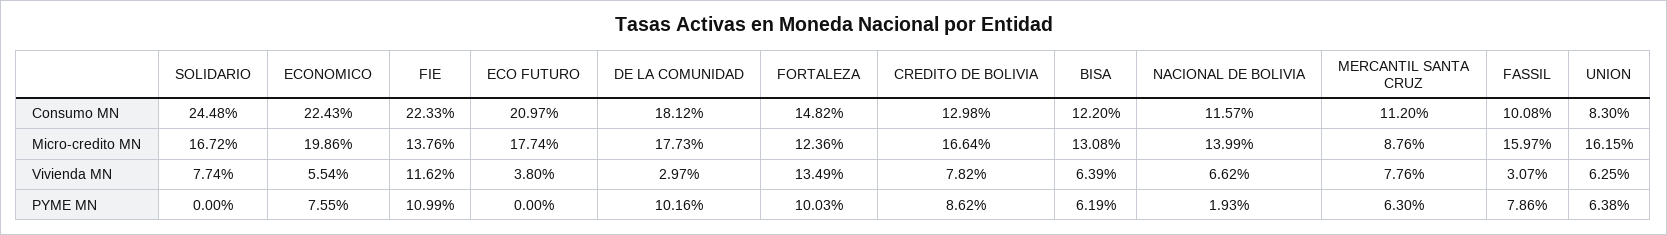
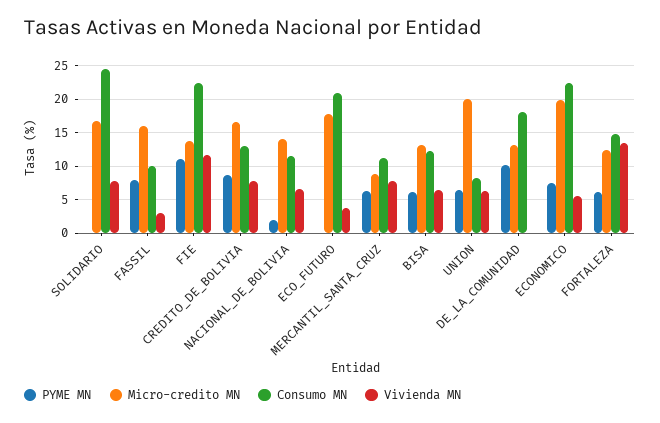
  {
    "Consumo MN": {
      "SOLIDARIO": 24.48,
      "ECONOMICO": 22.43,
      "FIE": 22.33,
      "ECO FUTURO": 20.97,
      "DE LA COMUNIDAD": 18.12,
      "FORTALEZA": 14.82,
      "CREDITO DE BOLIVIA": 12.98,
      "BISA": 12.2,
      "NACIONAL DE BOLIVIA": 11.57,
      "MERCANTIL SANTA CRUZ": 11.2,
      "FASSIL": 10.08,
      "UNION": 8.3
    },
    "Micro-credito MN": {
      "SOLIDARIO": 16.72,
      "ECONOMICO": 19.86,
      "FIE": 13.76,
      "ECO FUTURO": 17.74,
-     "DE LA COMUNIDAD": 17.73,
+     "DE LA COMUNIDAD": 13,
      "FORTALEZA": 12.36,
      "CREDITO DE BOLIVIA": 16.64,
      "BISA": 13.08,
      "NACIONAL DE BOLIVIA": 13.99,
      "MERCANTIL SANTA CRUZ": 8.76,
      "FASSIL": 15.97,
-     "UNION": 16.15
+     "UNION": 20
    },
    "Vivienda MN": {
      "SOLIDARIO": 7.74,
      "ECONOMICO": 5.54,
      "FIE": 11.62,
      "ECO FUTURO": 3.8,
-     "DE LA COMUNIDAD": 2.97,
+     "DE LA COMUNIDAD": 0,
      "FORTALEZA": 13.49,
      "CREDITO DE BOLIVIA": 7.82,
      "BISA": 6.39,
      "NACIONAL DE BOLIVIA": 6.62,
      "MERCANTIL SANTA CRUZ": 7.76,
      "FASSIL": 3.07,
      "UNION": 6.25
    },
    "PYME MN": {
      "SOLIDARIO": 0,
      "ECONOMICO": 7.55,
      "FIE": 10.99,
      "ECO FUTURO": 0,
      "DE LA COMUNIDAD": 10.16,
-     "FORTALEZA": 10.03,
+     "FORTALEZA": 6,
      "CREDITO DE BOLIVIA": 8.62,
      "BISA": 6.19,
      "NACIONAL DE BOLIVIA": 1.93,
      "MERCANTIL SANTA CRUZ": 6.3,
      "FASSIL": 7.86,
      "UNION": 6.38
    }
  }

